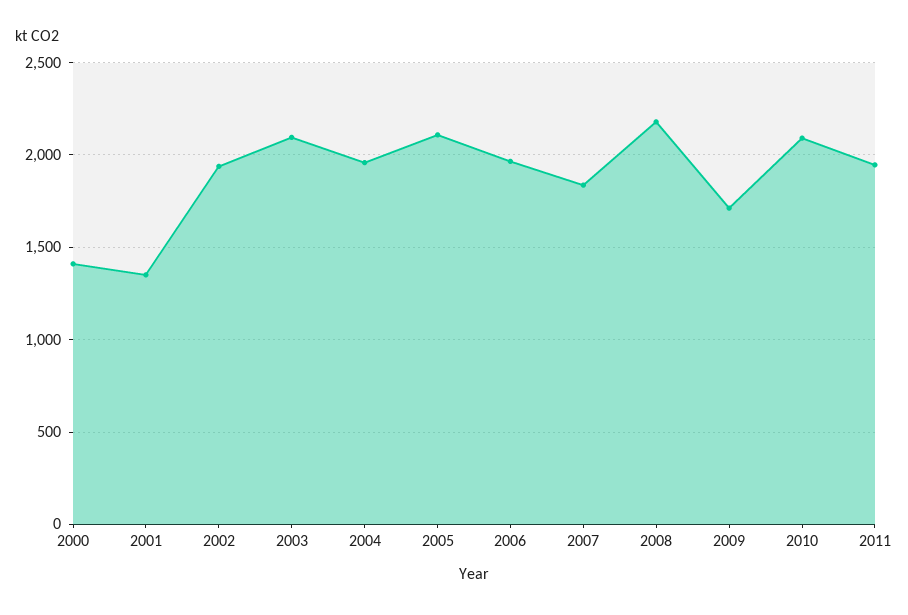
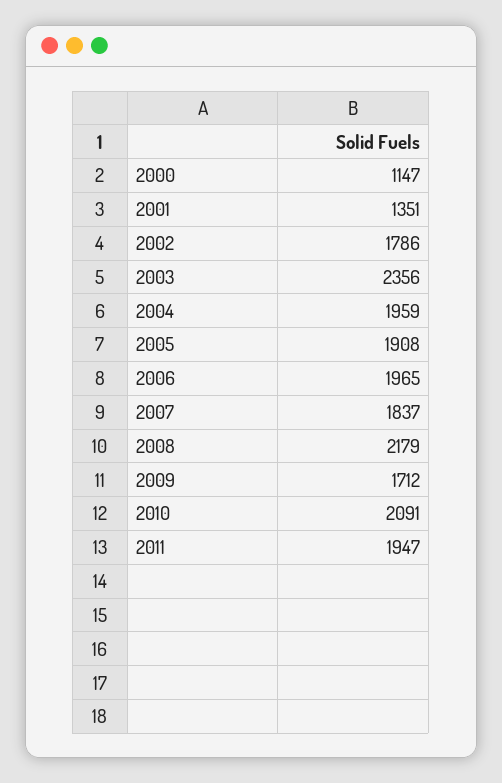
  {
-   "2000": 1400,
+   "2000": 1147,
    "2001": 1351,
-   "2002": 1950,
+   "2002": 1786,
-   "2003": 2100,
+   "2003": 2356,
    "2004": 1959,
-   "2005": 2100,
+   "2005": 1908,
    "2006": 1965,
    "2007": 1837,
    "2008": 2179,
    "2009": 1712,
    "2010": 2091,
    "2011": 1947
  }

